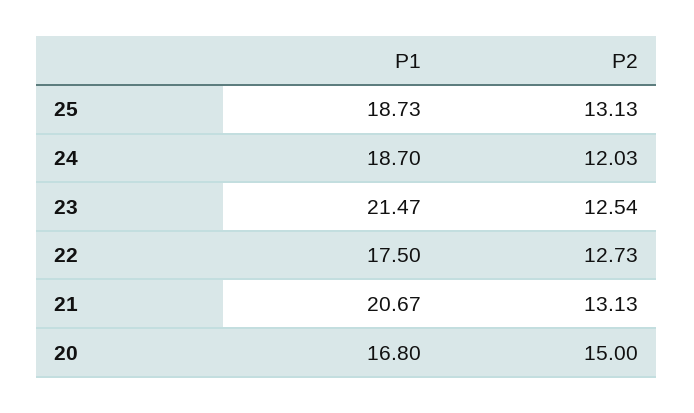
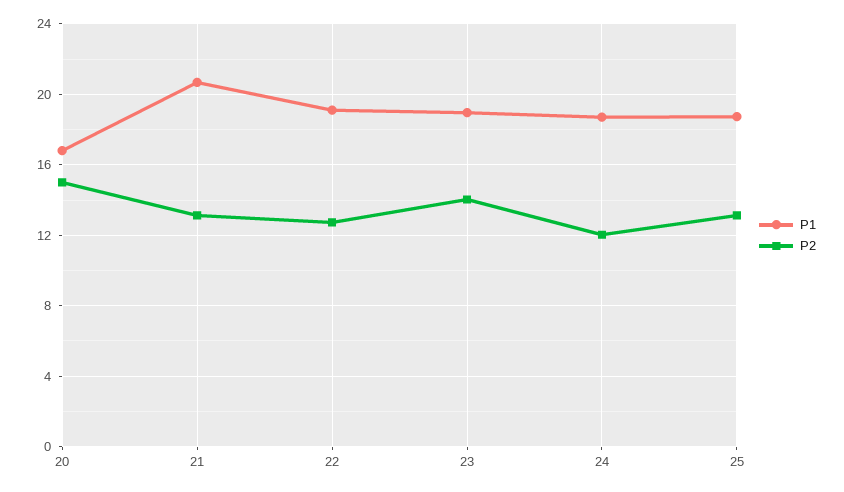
  {
    "P1": {
      "25": 18.73,
      "24": 18.7,
-     "23": 21.47,
+     "23": 19,
-     "22": 17.5,
+     "22": 19,
      "21": 20.67,
      "20": 16.8
    },
    "P2": {
      "25": 13.13,
      "24": 12.03,
-     "23": 12.54,
+     "23": 14,
      "22": 12.73,
      "21": 13.13,
      "20": 15
    }
  }

